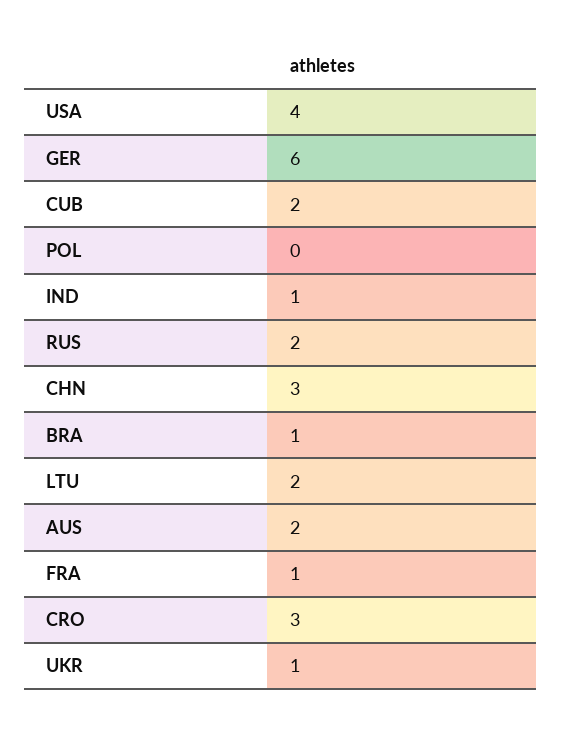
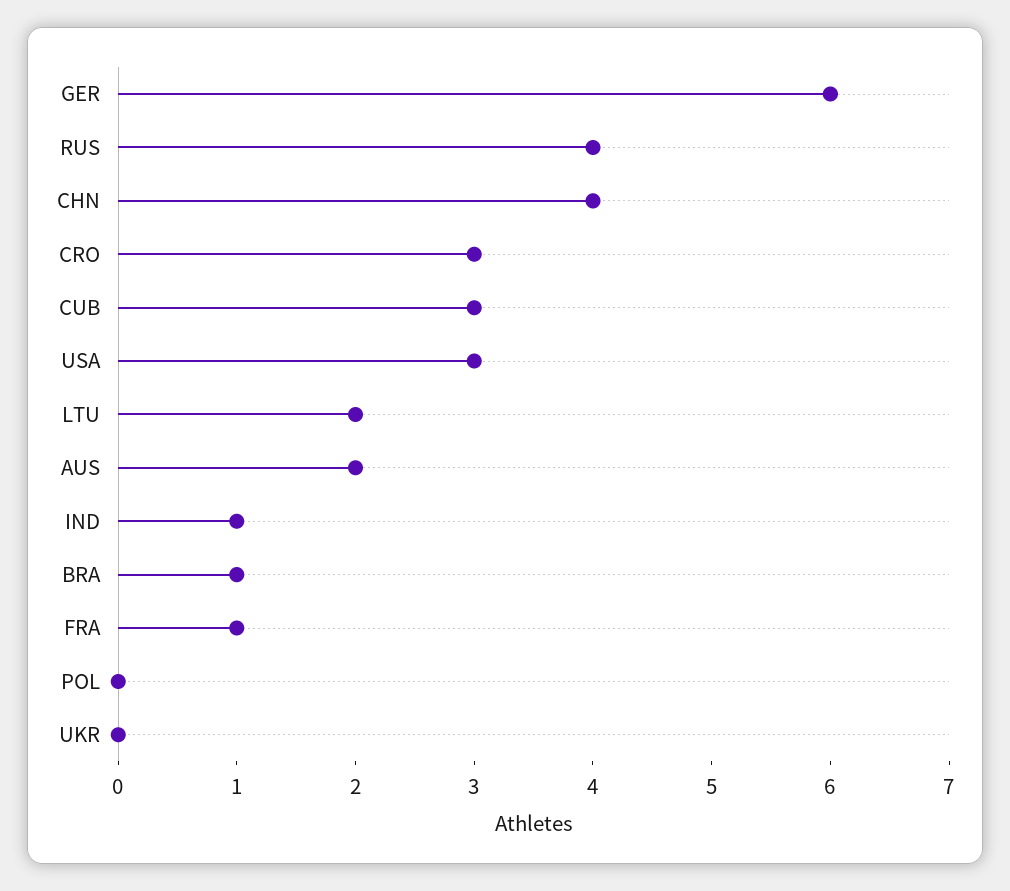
  {
-   "USA": 4,
+   "USA": 3,
    "GER": 6,
-   "CUB": 2,
+   "CUB": 3,
    "POL": 0,
    "IND": 1,
-   "RUS": 2,
+   "RUS": 4,
-   "CHN": 3,
+   "CHN": 4,
    "BRA": 1,
    "LTU": 2,
    "AUS": 2,
    "FRA": 1,
    "CRO": 3,
-   "UKR": 1
+   "UKR": 0
  }

